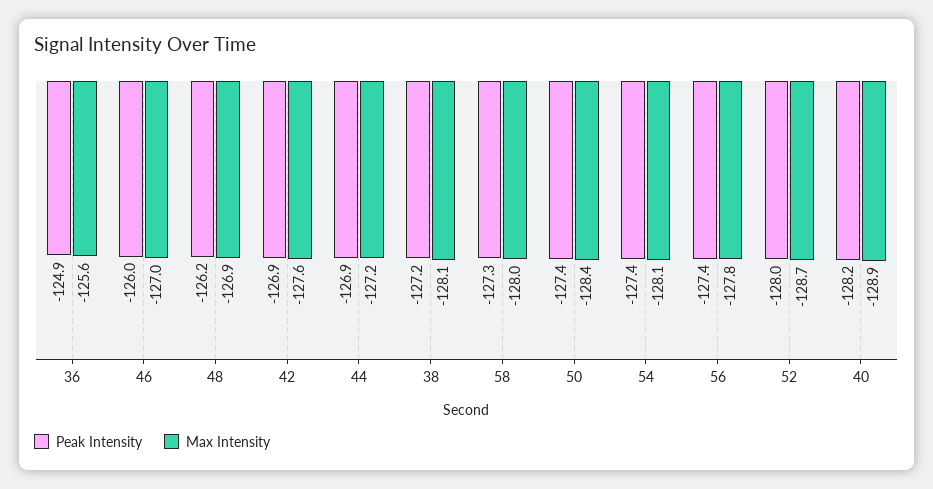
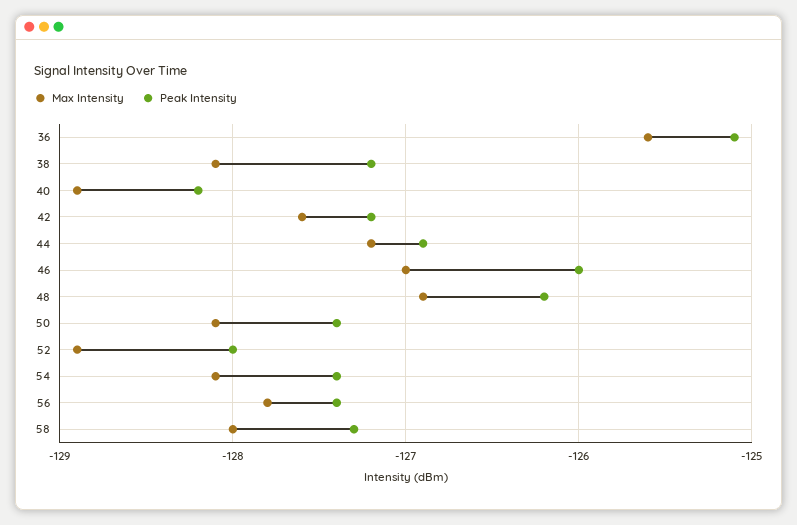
  {
    "Peak Intensity": {
-     "36": -124.9,
+     "36": -125.1,
      "46": -126,
      "48": -126.2,
-     "42": -126.9,
+     "42": -127.2,
      "44": -126.9,
      "38": -127.2,
      "58": -127.3,
      "50": -127.4,
      "54": -127.4,
      "56": -127.4,
      "52": -128,
      "40": -128.2
    },
    "Max Intensity": {
      "36": -125.6,
      "46": -127,
      "48": -126.9,
      "42": -127.6,
      "44": -127.2,
      "38": -128.1,
      "58": -128,
-     "50": -128.4,
+     "50": -128.1,
      "54": -128.1,
      "56": -127.8,
-     "52": -128.7,
+     "52": -128.9,
      "40": -128.9
    }
  }

